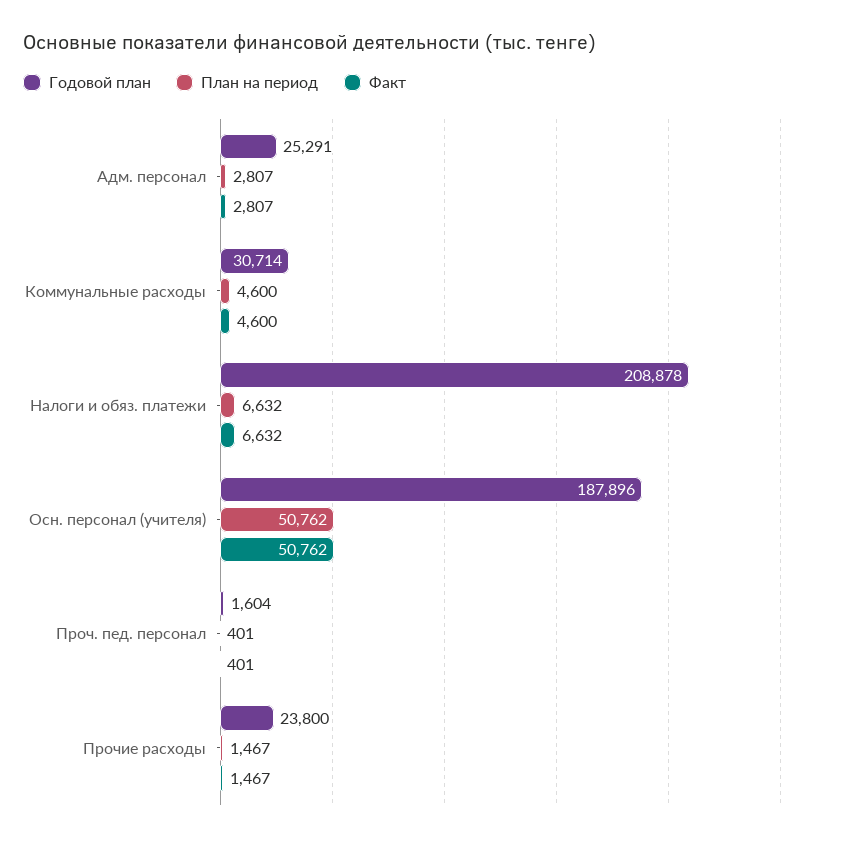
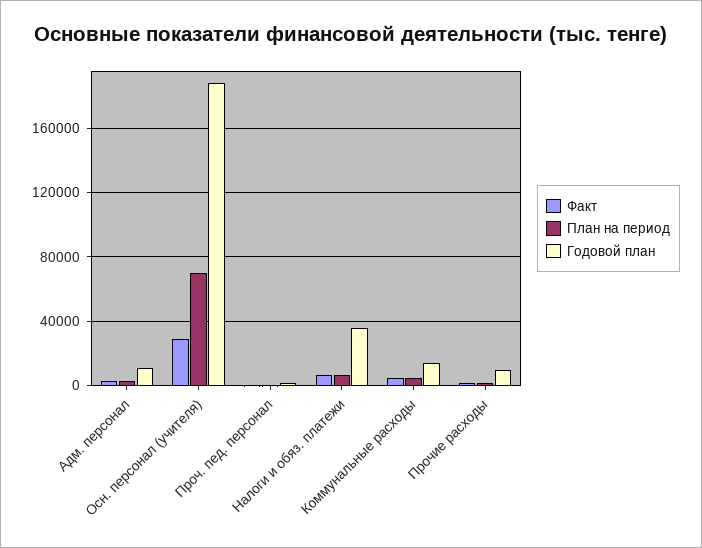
  {
    "Годовой план": {
-     "Адм. персонал": 25291,
+     "Адм. персонал": 10000,
-     "Коммунальные расходы": 30714,
+     "Коммунальные расходы": 15000,
-     "Налоги и обяз. платежи": 208878,
+     "Налоги и обяз. платежи": 35000,
      "Осн. персонал (учителя)": 187896,
      "Проч. пед. персонал": 1604,
-     "Прочие расходы": 23800
+     "Прочие расходы": 10000
    },
    "План на период": {
      "Адм. персонал": 2807,
      "Коммунальные расходы": 4600,
      "Налоги и обяз. платежи": 6632,
-     "Осн. персонал (учителя)": 50762,
+     "Осн. персонал (учителя)": 70000,
      "Проч. пед. персонал": 401,
      "Прочие расходы": 1467
    },
    "Факт": {
      "Адм. персонал": 2807,
      "Коммунальные расходы": 4600,
      "Налоги и обяз. платежи": 6632,
-     "Осн. персонал (учителя)": 50762,
+     "Осн. персонал (учителя)": 30000,
      "Проч. пед. персонал": 401,
      "Прочие расходы": 1467
    }
  }

